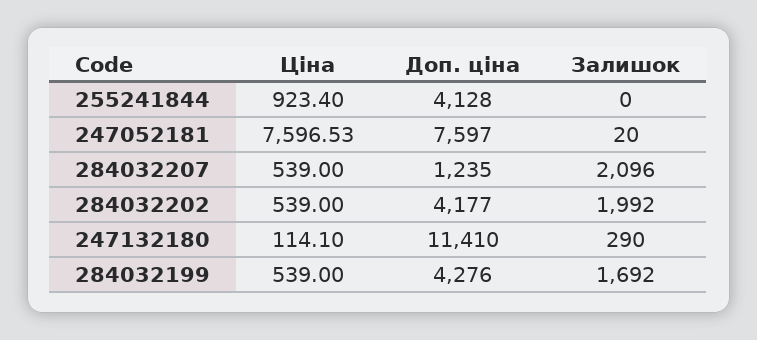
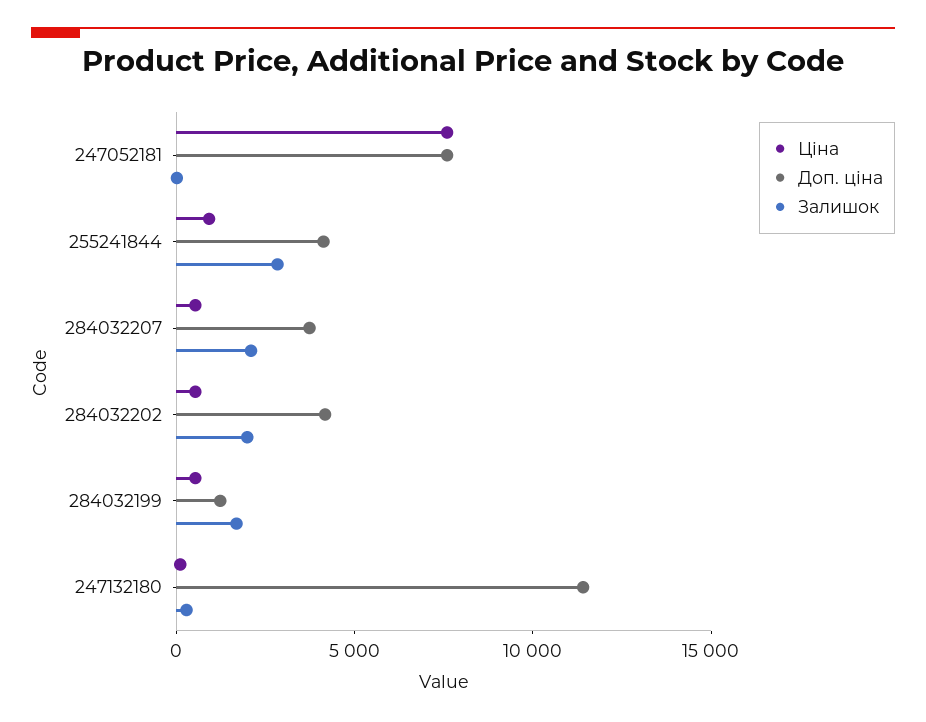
  {
    "Ціна": {
      "255241844": 923.4,
      "247052181": 7596.53,
      "284032207": 539,
      "284032202": 539,
      "247132180": 114.1,
      "284032199": 539
    },
    "Доп. ціна": {
      "255241844": 4128,
      "247052181": 7597,
-     "284032207": 1235,
+     "284032207": 4000,
      "284032202": 4177,
      "247132180": 11410,
-     "284032199": 4276
+     "284032199": 1000
    },
    "Залишок": {
-     "255241844": 0,
+     "255241844": 3000,
      "247052181": 20,
      "284032207": 2096,
      "284032202": 1992,
      "247132180": 290,
      "284032199": 1692
    }
  }

